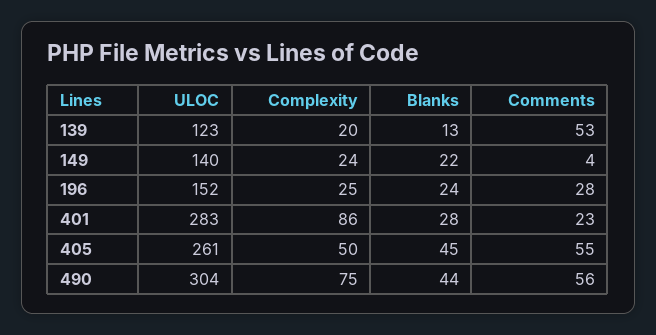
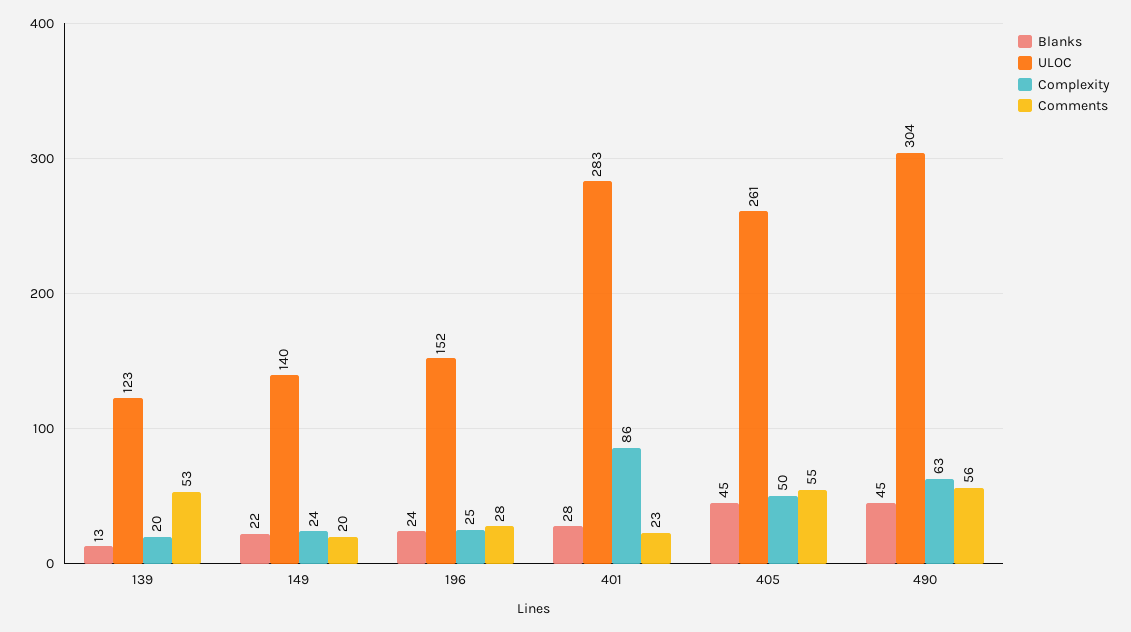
  {
    "ULOC": {
      "139": 123,
      "149": 140,
      "196": 152,
      "401": 283,
      "405": 261,
      "490": 304
    },
    "Complexity": {
      "139": 20,
      "149": 24,
      "196": 25,
      "401": 86,
      "405": 50,
-     "490": 75
+     "490": 63
    },
    "Blanks": {
      "139": 13,
      "149": 22,
      "196": 24,
      "401": 28,
      "405": 45,
-     "490": 44
+     "490": 45
    },
    "Comments": {
      "139": 53,
-     "149": 4,
+     "149": 20,
      "196": 28,
      "401": 23,
      "405": 55,
      "490": 56
    }
  }

